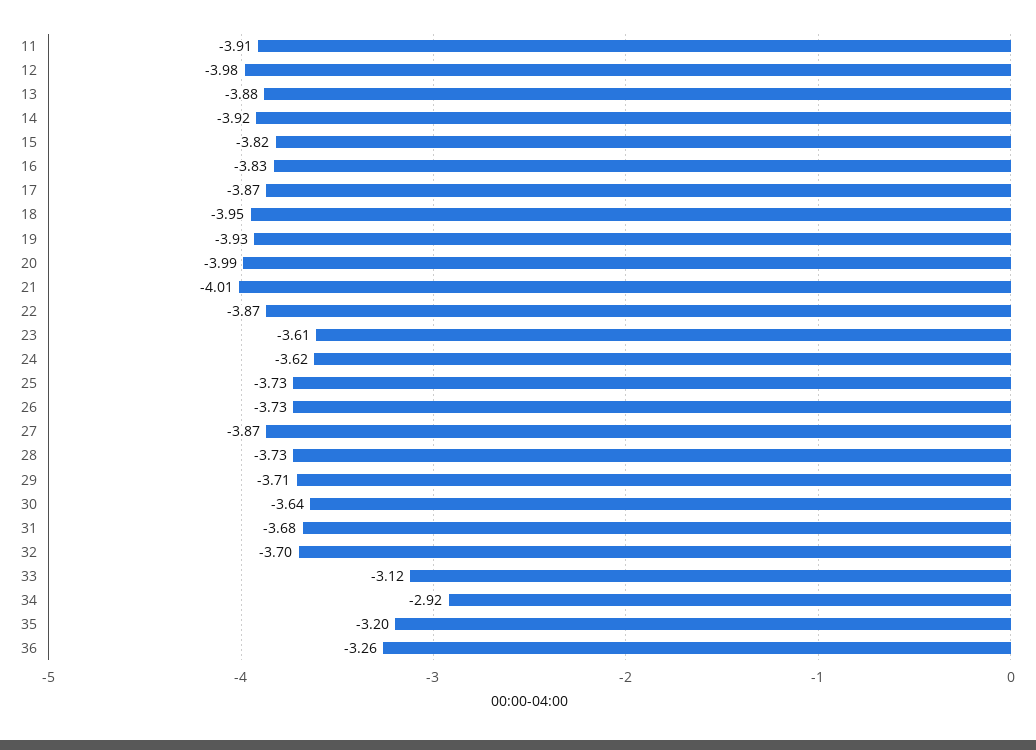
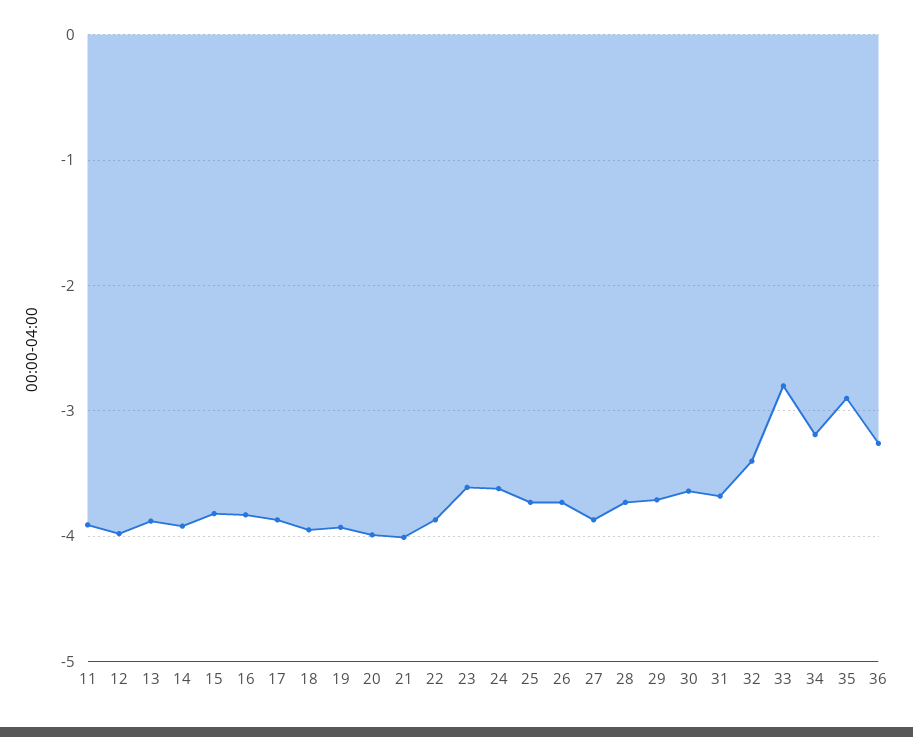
  {
    "11": -3.91,
    "12": -3.98,
    "13": -3.88,
    "14": -3.92,
    "15": -3.82,
    "16": -3.83,
    "17": -3.87,
    "18": -3.95,
    "19": -3.93,
    "20": -3.99,
    "21": -4.01,
    "22": -3.87,
    "23": -3.61,
    "24": -3.62,
    "25": -3.73,
    "26": -3.73,
    "27": -3.87,
    "28": -3.73,
    "29": -3.71,
    "30": -3.64,
    "31": -3.68,
-   "32": -3.7,
+   "32": -3.4,
-   "33": -3.12,
+   "33": -2.8,
-   "34": -2.92,
+   "34": -3.2,
-   "35": -3.2,
+   "35": -2.9,
    "36": -3.26
  }

